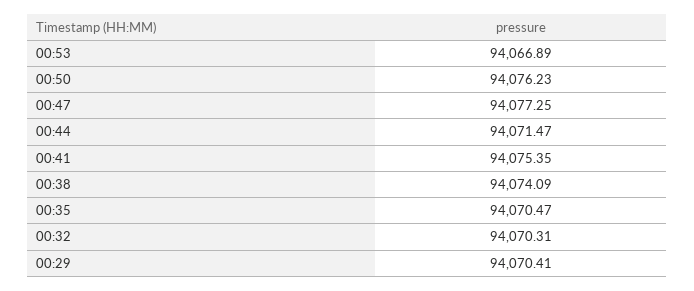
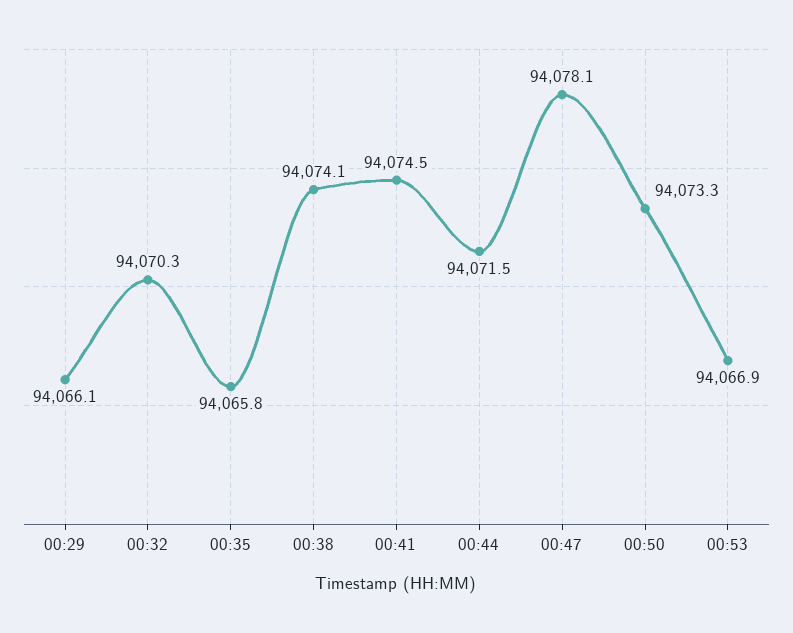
  {
    "00:53": 94066.89,
-   "00:50": 94076.23,
+   "00:50": 94073.3,
-   "00:47": 94077.25,
+   "00:47": 94078.1,
    "00:44": 94071.47,
-   "00:41": 94075.35,
+   "00:41": 94074.5,
    "00:38": 94074.09,
-   "00:35": 94070.47,
+   "00:35": 94065.8,
    "00:32": 94070.31,
-   "00:29": 94070.41
+   "00:29": 94066.1
  }

